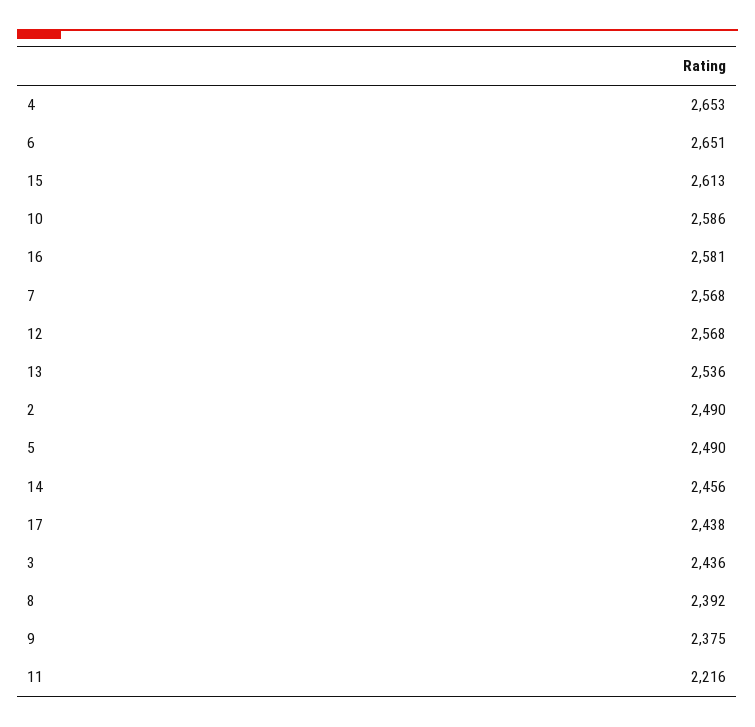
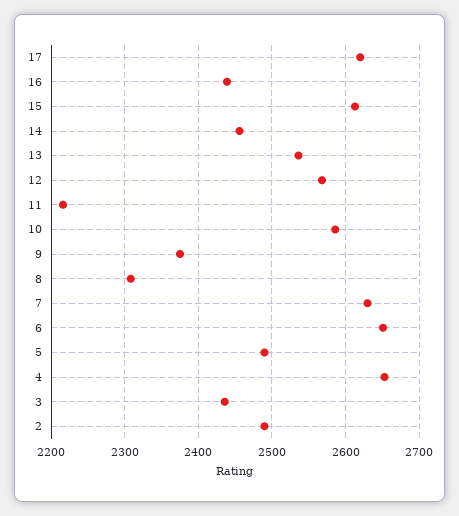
  {
    "4": 2653,
    "6": 2651,
    "15": 2613,
    "10": 2586,
-   "16": 2581,
+   "16": 2440,
-   "7": 2568,
+   "7": 2630,
    "12": 2568,
    "13": 2536,
    "2": 2490,
    "5": 2490,
    "14": 2456,
-   "17": 2438,
+   "17": 2620,
    "3": 2436,
-   "8": 2392,
+   "8": 2310,
    "9": 2375,
    "11": 2216
  }

